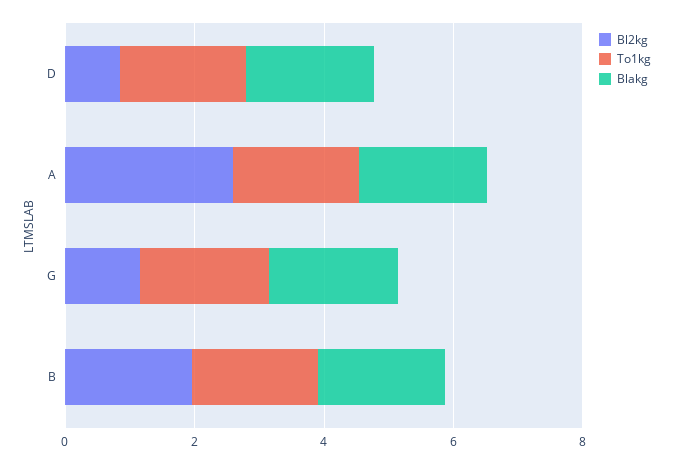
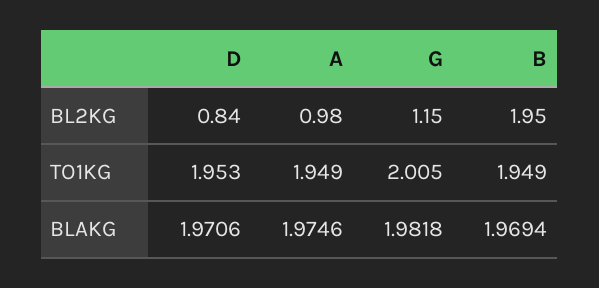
  {
    "Bl2kg": {
      "D": 0.84,
-     "A": 2.5,
+     "A": 0.98,
      "G": 1.15,
      "B": 1.95
    },
    "To1kg": {
      "D": 1.953,
      "A": 1.949,
      "G": 2.005,
      "B": 1.949
    },
    "Blakg": {
      "D": 1.9706,
      "A": 1.9746,
      "G": 1.9818,
      "B": 1.9694
    }
  }

